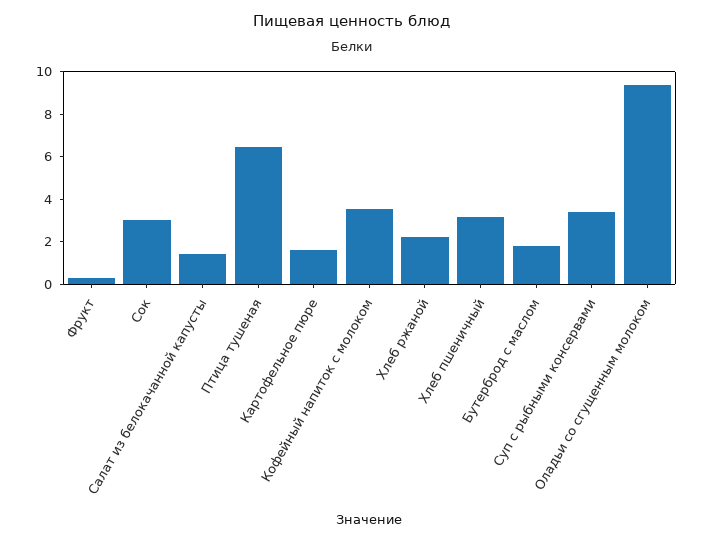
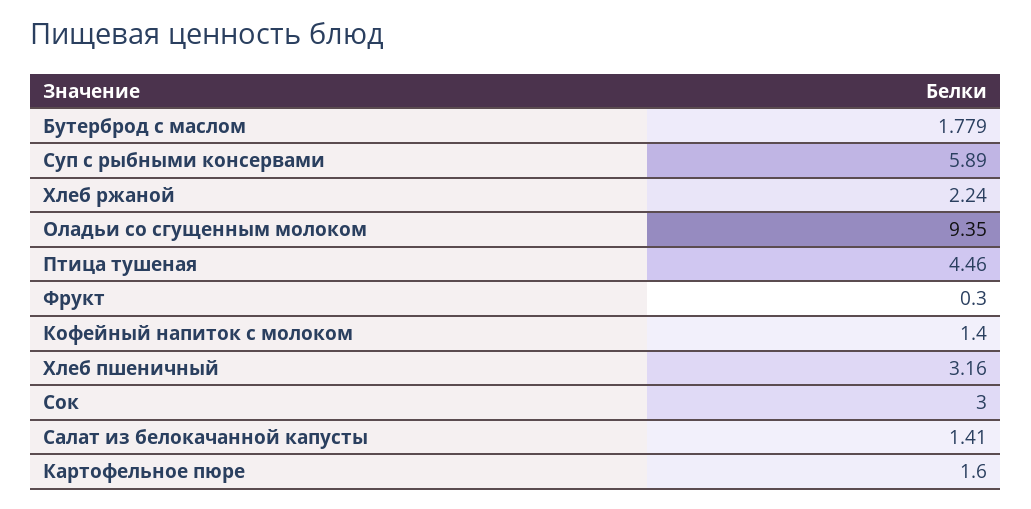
  {
    "Фрукт": 0.3,
    "Сок": 3,
    "Салат из белокачанной капусты": 1.41,
-   "Птица тушеная": 6.5,
+   "Птица тушеная": 4.46,
    "Картофельное пюре": 1.6,
-   "Кофейный напиток с молоком": 3.5,
+   "Кофейный напиток с молоком": 1.4,
    "Хлеб ржаной": 2.24,
    "Хлеб пшеничный": 3.16,
    "Бутерброд с маслом": 1.779,
-   "Суп с рыбными консервами": 3.5,
+   "Суп с рыбными консервами": 5.89,
    "Оладьи со сгущенным молоком": 9.35
  }

